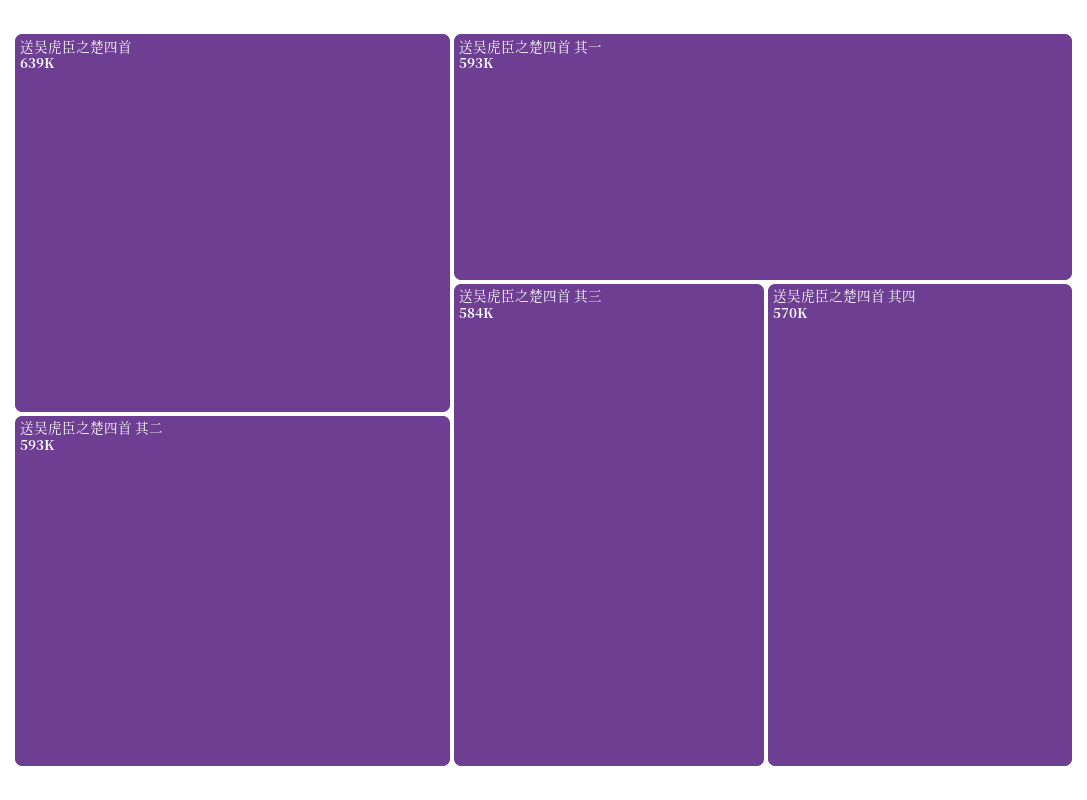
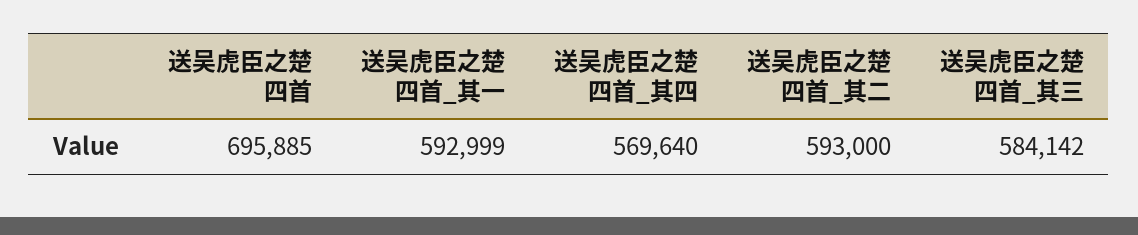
  {
-   "送吴虎臣之楚四首": 639000,
+   "送吴虎臣之楚四首": 695885,
    "送吴虎臣之楚四首 其二": 593000,
    "送吴虎臣之楚四首 其一": 592999,
    "送吴虎臣之楚四首 其三": 584142,
    "送吴虎臣之楚四首 其四": 569640
  }

